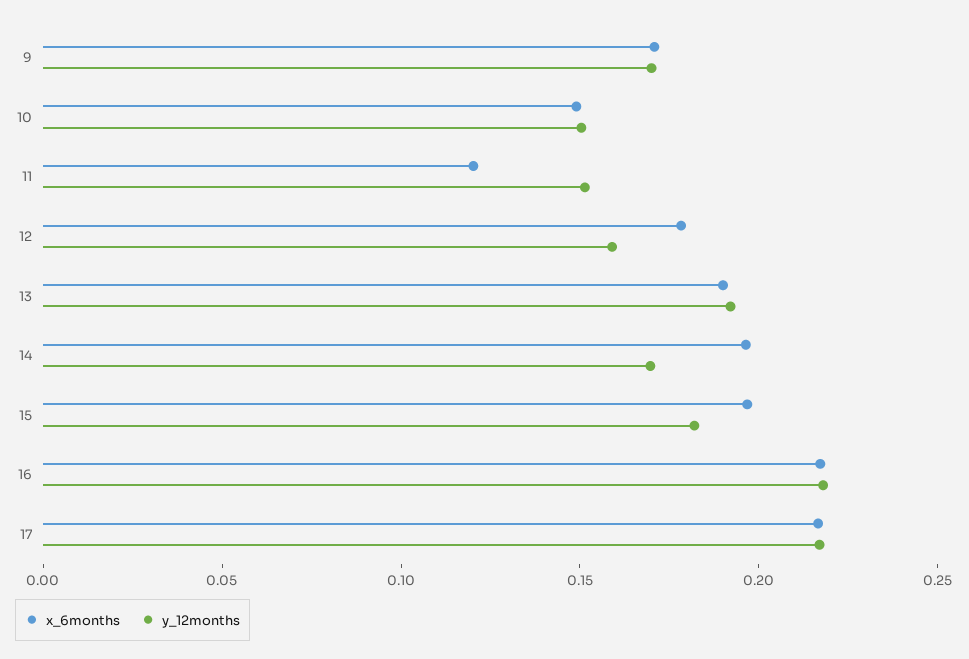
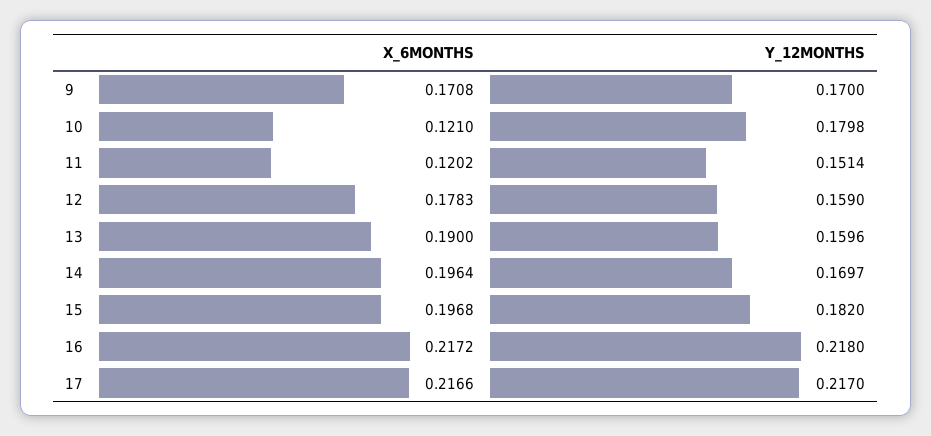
  {
    "x_6months": {
      "9": 0.1708,
-     "10": 0.15,
+     "10": 0.121,
      "11": 0.1202,
      "12": 0.1783,
      "13": 0.19,
      "14": 0.1964,
      "15": 0.1968,
      "16": 0.2172,
      "17": 0.2166
    },
    "y_12months": {
      "9": 0.17,
-     "10": 0.15,
+     "10": 0.1798,
      "11": 0.1514,
      "12": 0.159,
-     "13": 0.19,
+     "13": 0.1596,
      "14": 0.1697,
      "15": 0.182,
      "16": 0.218,
      "17": 0.217
    }
  }

